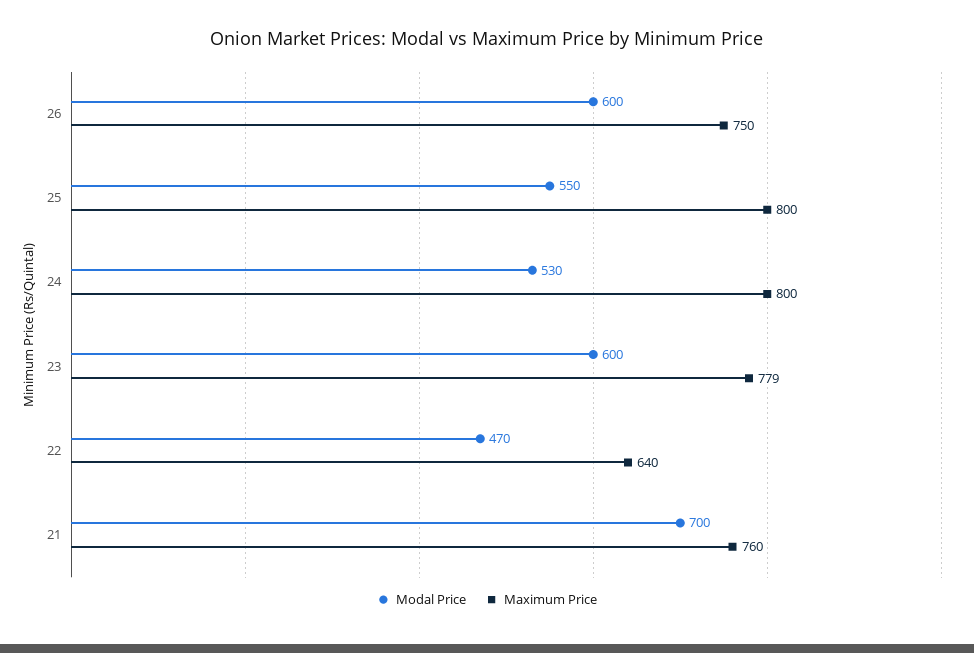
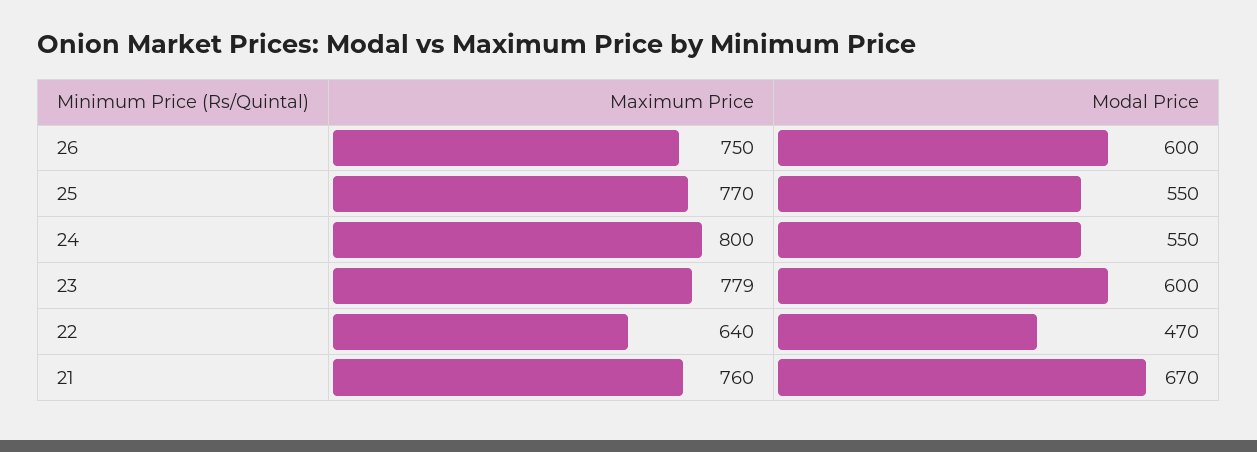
  {
    "Modal Price": {
      "26": 600,
      "25": 550,
-     "24": 530,
+     "24": 550,
      "23": 600,
      "22": 470,
-     "21": 700
+     "21": 670
    },
    "Maximum Price": {
      "26": 750,
-     "25": 800,
+     "25": 770,
      "24": 800,
      "23": 779,
      "22": 640,
      "21": 760
    }
  }

